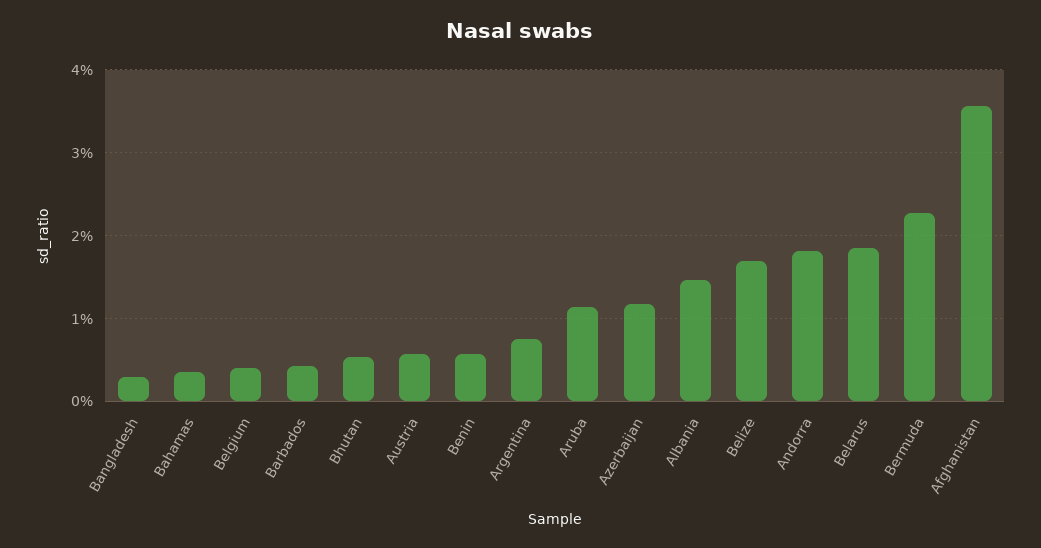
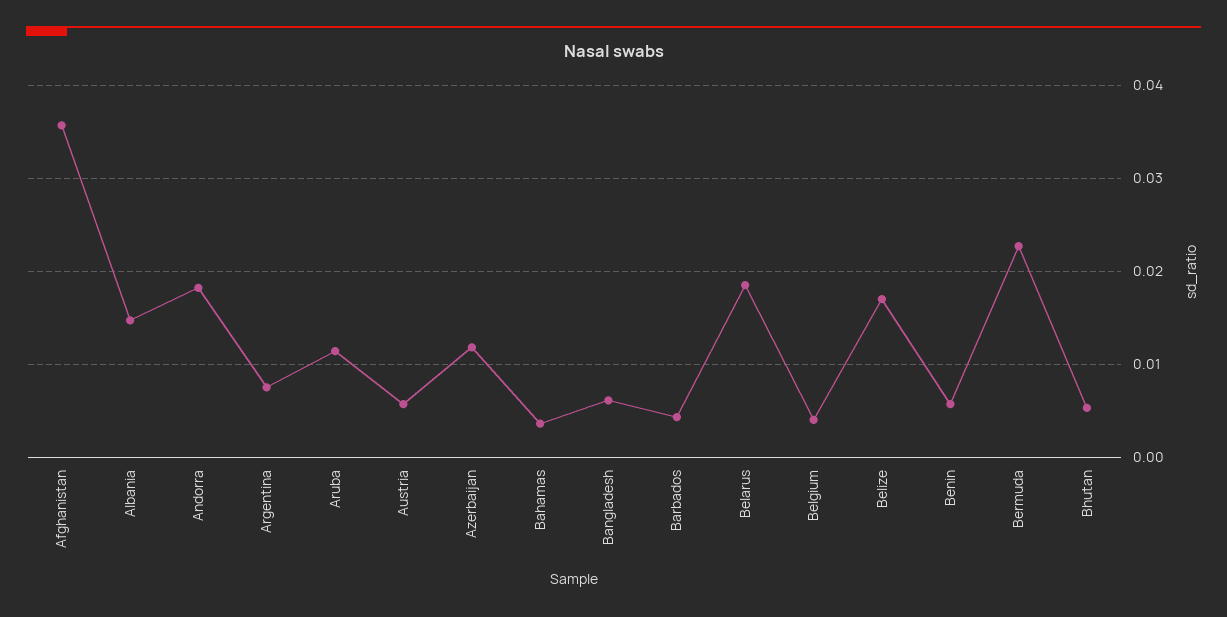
  {
-   "Bangladesh": 0.003,
+   "Bangladesh": 0.006,
    "Bahamas": 0.004,
    "Belgium": 0.004,
    "Barbados": 0.004,
    "Bhutan": 0.005,
    "Austria": 0.006,
    "Benin": 0.006,
    "Argentina": 0.008,
    "Aruba": 0.011,
    "Azerbaijan": 0.012,
    "Albania": 0.015,
    "Belize": 0.017,
    "Andorra": 0.018,
    "Belarus": 0.019,
    "Bermuda": 0.023,
    "Afghanistan": 0.036
  }

